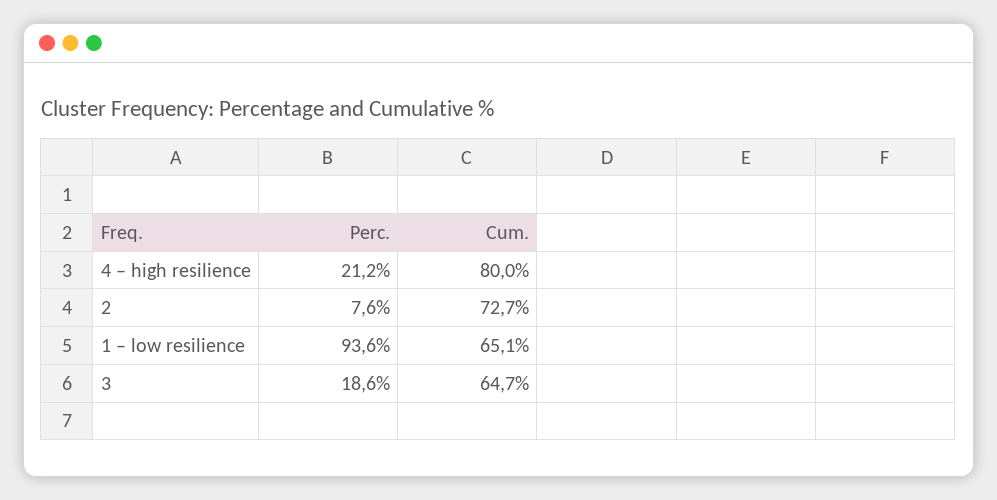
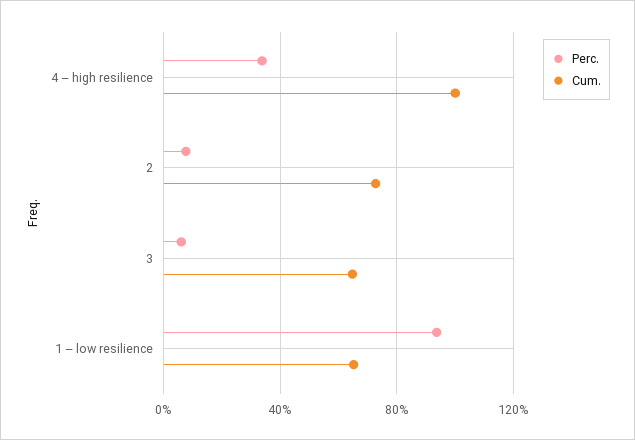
  {
    "Perc.": {
-     "4 – high resilience": 21.2,
+     "4 – high resilience": 35,
      "2": 7.6,
      "1 – low resilience": 93.6,
-     "3": 18.6
+     "3": 5
    },
    "Cum.": {
-     "4 – high resilience": 80,
+     "4 – high resilience": 100,
      "2": 72.7,
      "1 – low resilience": 65.1,
      "3": 64.7
    }
  }

